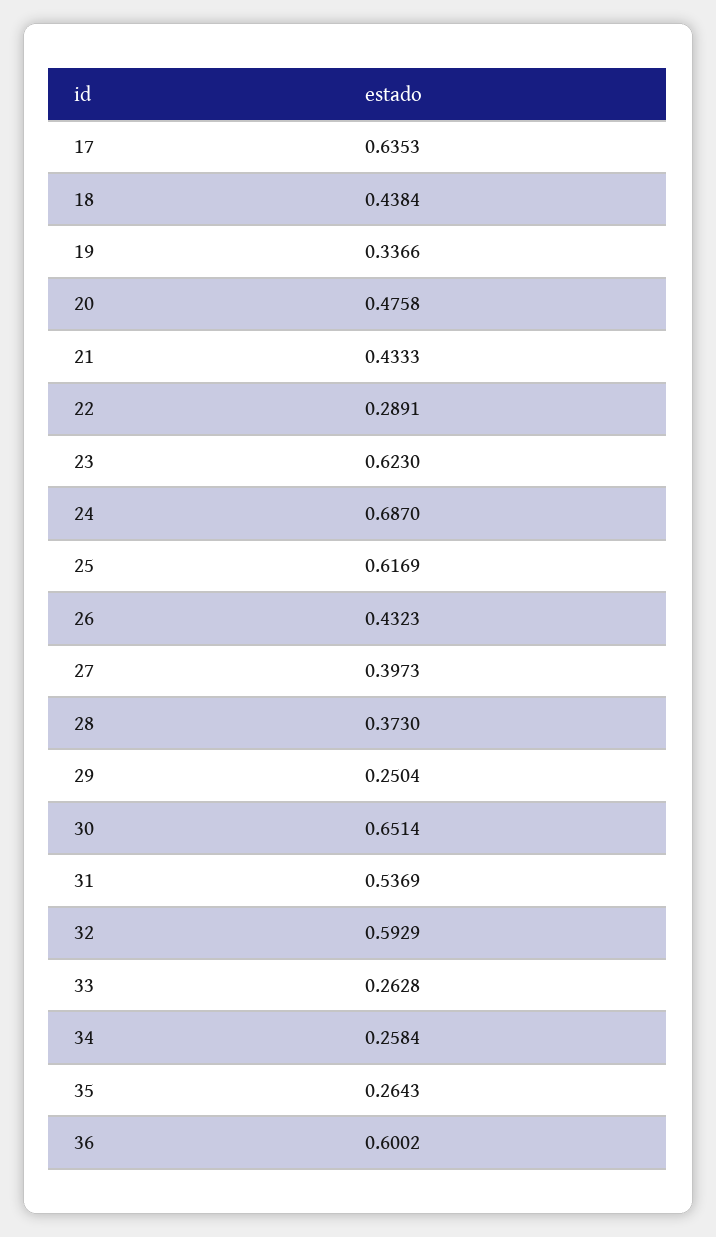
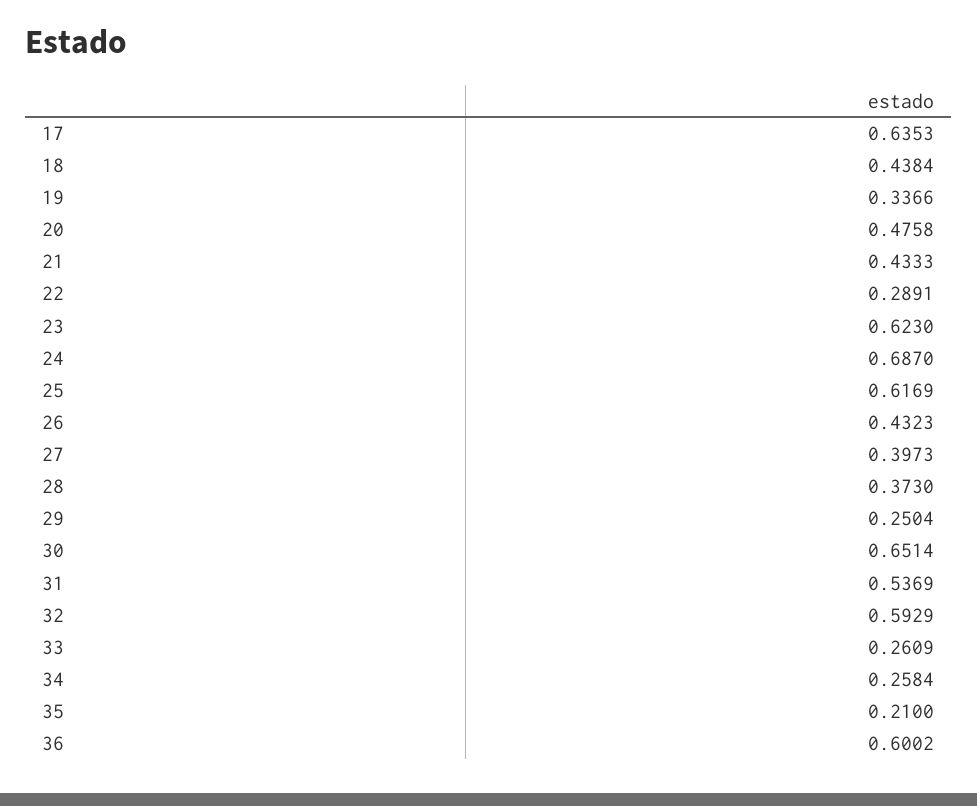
  {
    "17": 0.6353,
    "18": 0.4384,
    "19": 0.3366,
    "20": 0.4758,
    "21": 0.4333,
    "22": 0.2891,
    "23": 0.623,
    "24": 0.687,
    "25": 0.6169,
    "26": 0.4323,
    "27": 0.3973,
    "28": 0.373,
    "29": 0.2504,
    "30": 0.6514,
    "31": 0.5369,
    "32": 0.5929,
-   "33": 0.2628,
+   "33": 0.2609,
    "34": 0.2584,
-   "35": 0.2643,
+   "35": 0.21,
    "36": 0.6002
  }

